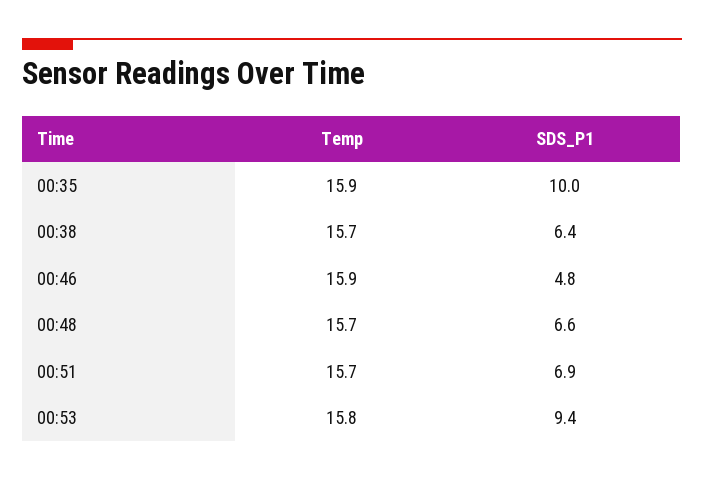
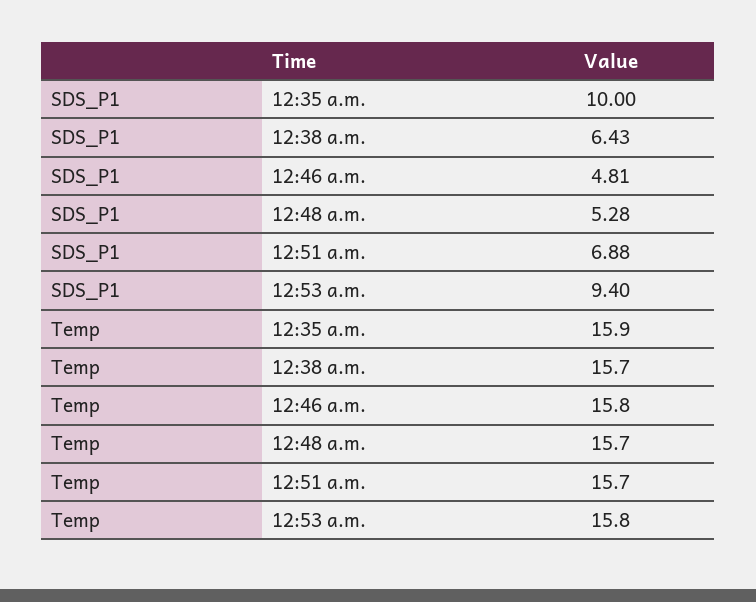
  {
    "Temp": {
      "00:35": 15.9,
      "00:38": 15.7,
-     "00:46": 15.9,
+     "00:46": 15.8,
      "00:48": 15.7,
      "00:51": 15.7,
      "00:53": 15.8
    },
    "SDS_P1": {
      "00:35": 10,
      "00:38": 6.43,
      "00:46": 4.81,
-     "00:48": 6.6,
+     "00:48": 5.28,
      "00:51": 6.88,
      "00:53": 9.4
    }
  }

